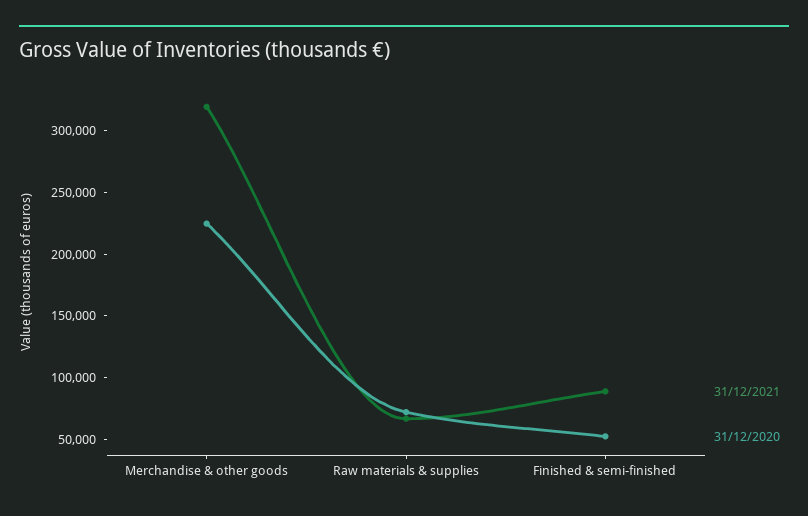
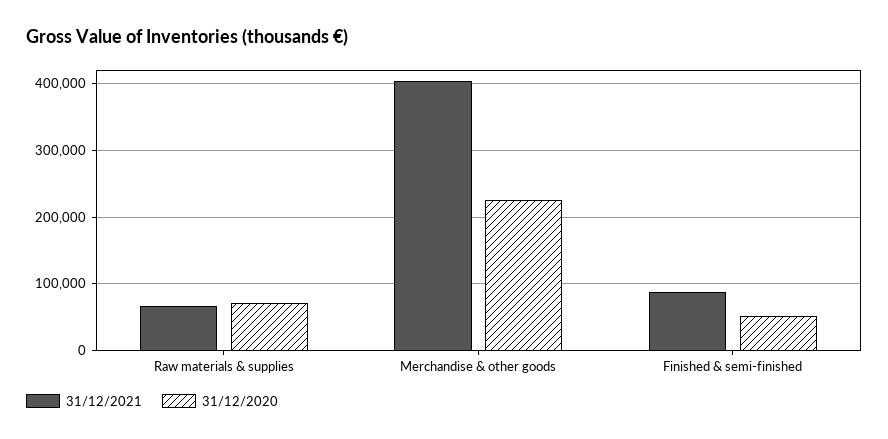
  {
    "31/12/2021": {
-     "Merchandise & other goods": 320000,
+     "Merchandise & other goods": 400000,
      "Raw materials & supplies": 70000,
      "Finished & semi-finished": 90000
    },
    "31/12/2020": {
      "Merchandise & other goods": 220000,
      "Raw materials & supplies": 70000,
      "Finished & semi-finished": 50000
    }
  }

